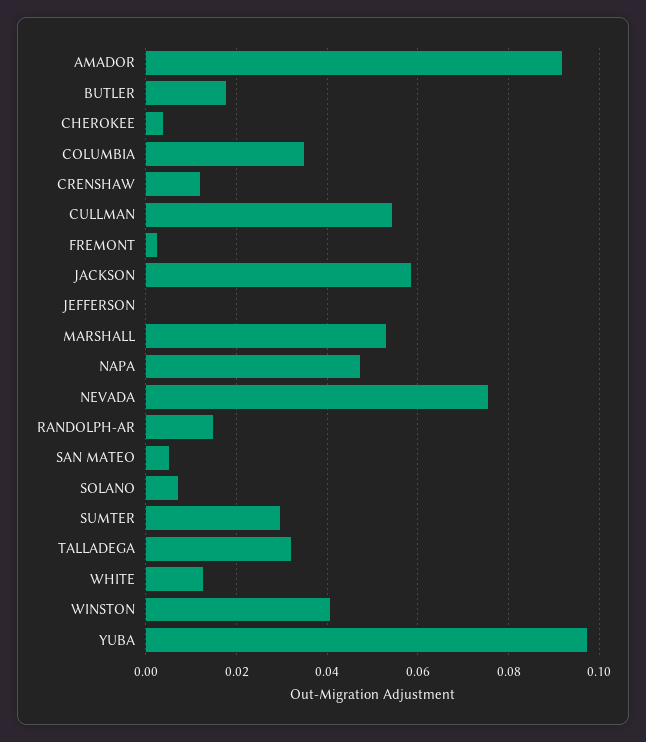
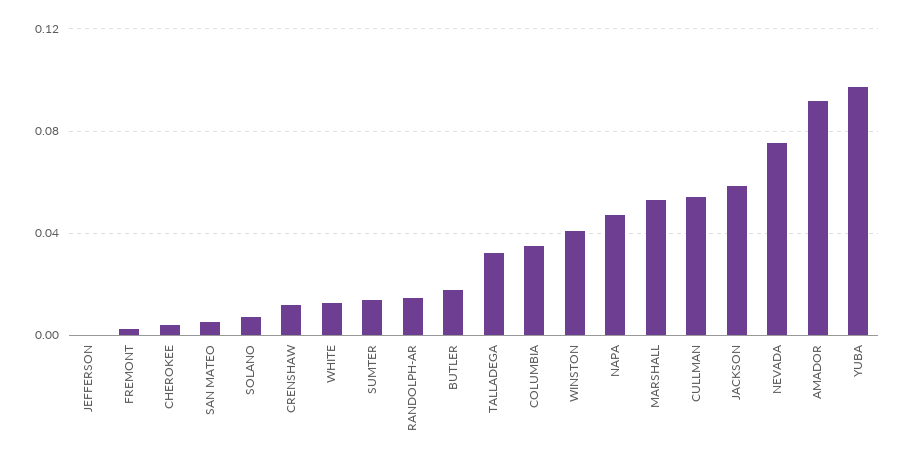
  {
    "AMADOR": 0.092,
    "BUTLER": 0.018,
    "CHEROKEE": 0.004,
    "COLUMBIA": 0.034,
    "CRENSHAW": 0.012,
    "CULLMAN": 0.054,
    "FREMONT": 0.002,
    "JACKSON": 0.058,
    "JEFFERSON": 0,
    "MARSHALL": 0.052,
    "NAPA": 0.048,
    "NEVADA": 0.076,
    "RANDOLPH-AR": 0.014,
    "SAN MATEO": 0.006,
    "SOLANO": 0.008,
-   "SUMTER": 0.03,
+   "SUMTER": 0.015,
    "TALLADEGA": 0.032,
    "WHITE": 0.012,
    "WINSTON": 0.04,
    "YUBA": 0.098
  }

